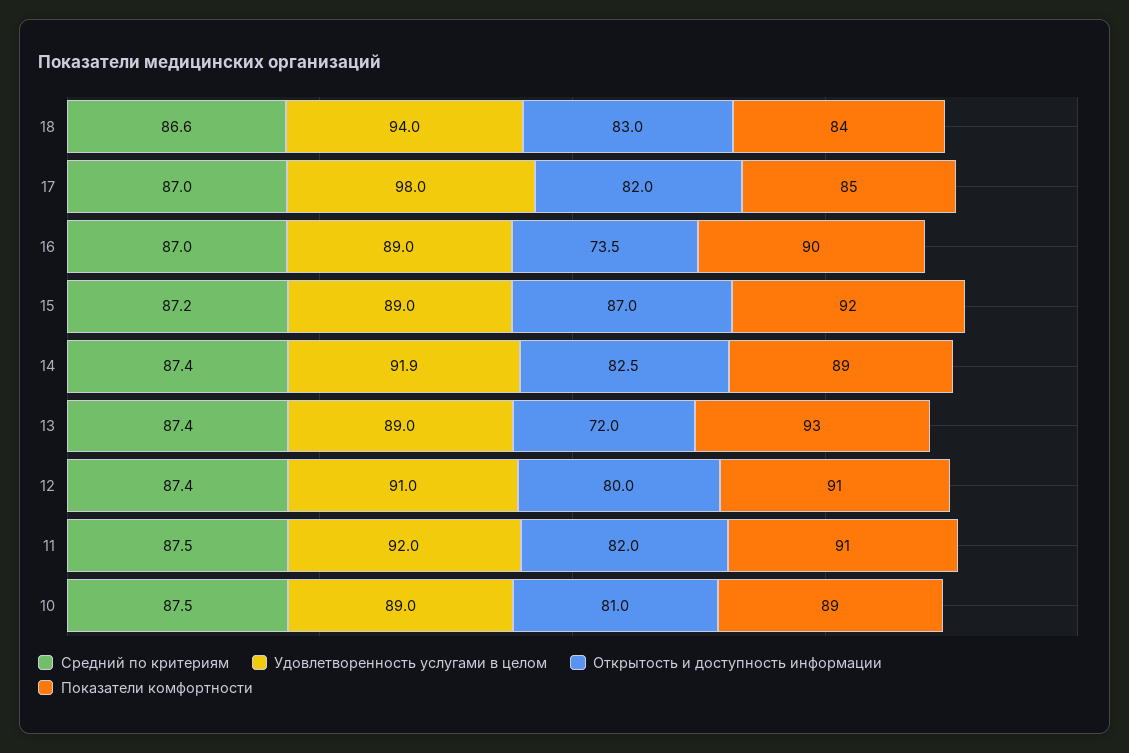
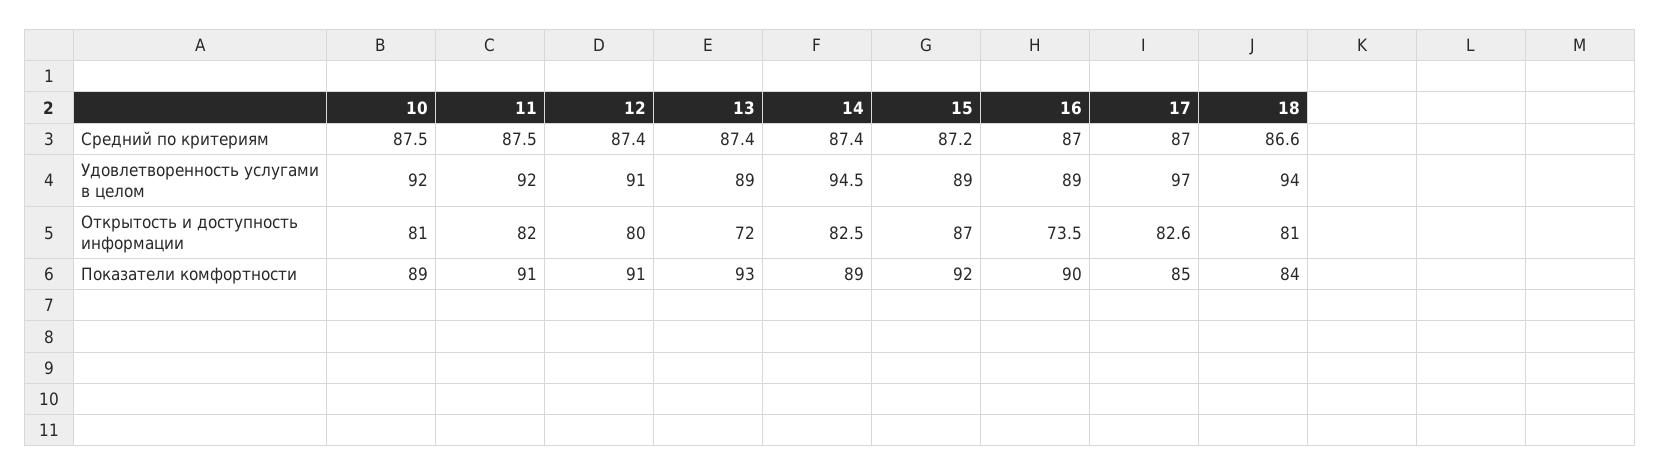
  {
    "Средний по критериям": {
      "18": 86.6,
      "17": 87,
      "16": 87,
      "15": 87.2,
      "14": 87.4,
      "13": 87.4,
      "12": 87.4,
      "11": 87.5,
      "10": 87.5
    },
    "Удовлетворенность услугами в целом": {
      "18": 94,
-     "17": 98,
+     "17": 97,
      "16": 89,
      "15": 89,
-     "14": 91.9,
+     "14": 94.5,
      "13": 89,
      "12": 91,
      "11": 92,
-     "10": 89
+     "10": 92
    },
    "Открытость и доступность информации": {
-     "18": 83,
+     "18": 81,
-     "17": 82,
+     "17": 82.6,
      "16": 73.5,
      "15": 87,
      "14": 82.5,
      "13": 72,
      "12": 80,
      "11": 82,
      "10": 81
    },
    "Показатели комфортности": {
      "18": 84,
      "17": 85,
      "16": 90,
      "15": 92,
      "14": 89,
      "13": 93,
      "12": 91,
      "11": 91,
      "10": 89
    }
  }

